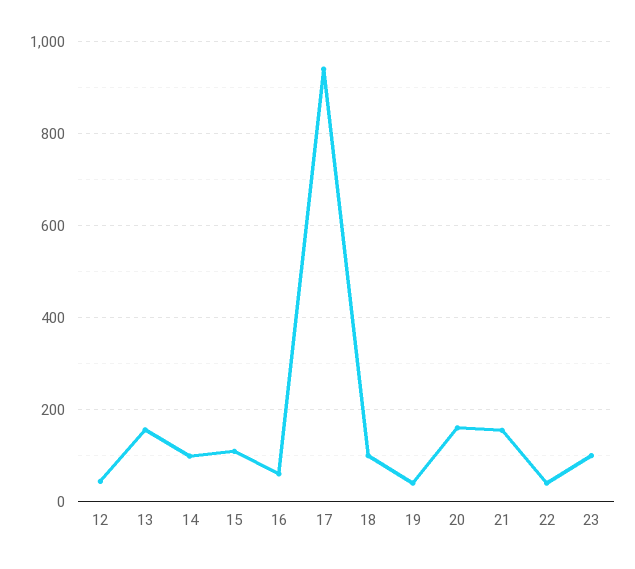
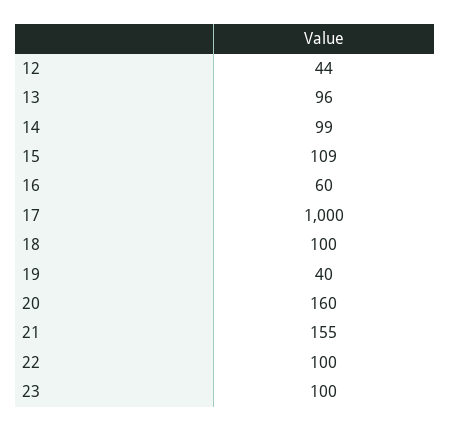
  {
    "12": 44,
-   "13": 160,
+   "13": 96,
    "14": 99,
    "15": 109,
    "16": 60,
-   "17": 940,
+   "17": 1000,
    "18": 100,
    "19": 40,
    "20": 160,
    "21": 155,
-   "22": 40,
+   "22": 100,
    "23": 100
  }

